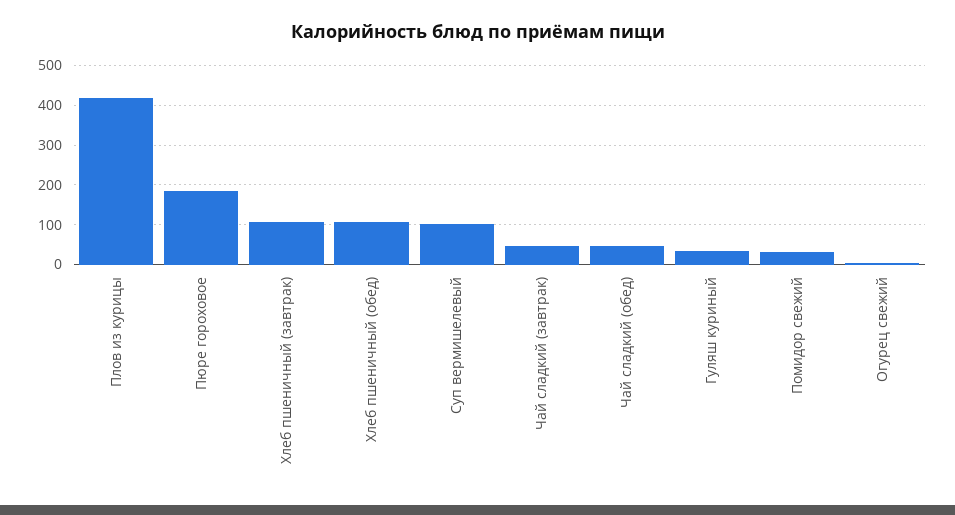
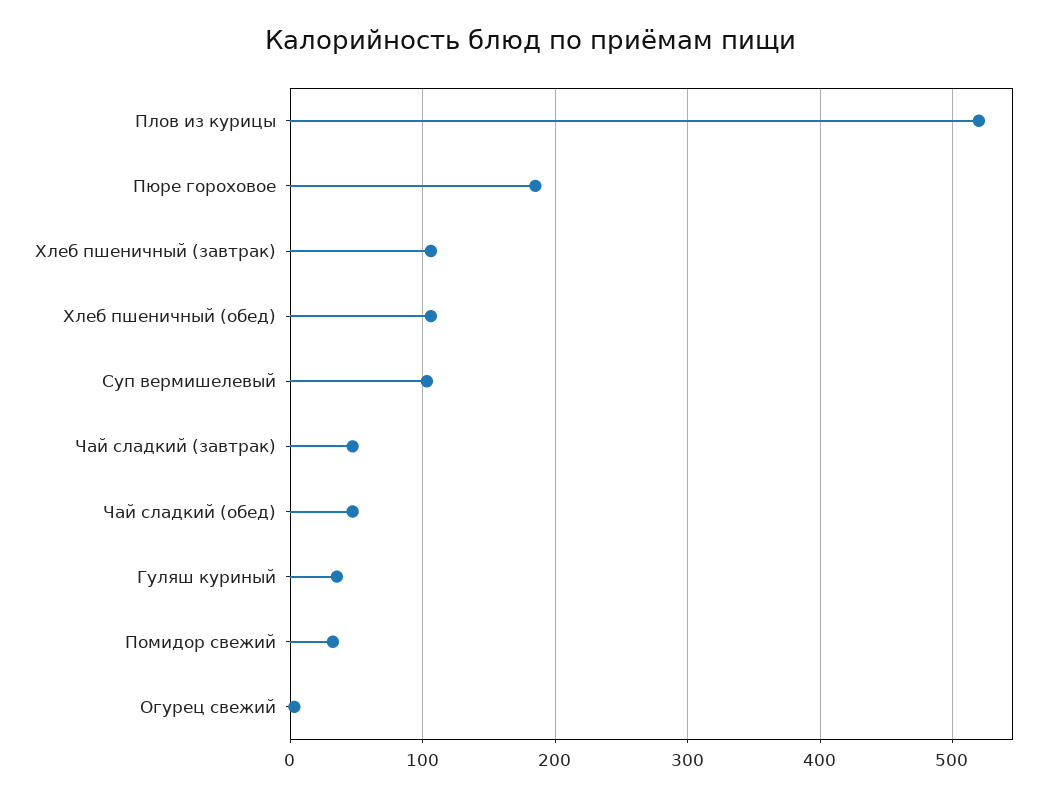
  {
-   "Плов из курицы": 420,
+   "Плов из курицы": 520,
    "Пюре гороховое": 190,
    "Хлеб пшеничный (завтрак)": 110,
    "Хлеб пшеничный (обед)": 110,
    "Суп вермишелевый": 100,
    "Чай сладкий (завтрак)": 50,
    "Чай сладкий (обед)": 50,
    "Гуляш куриный": 40,
    "Помидор свежий": 30,
    "Огурец свежий": 0
  }

